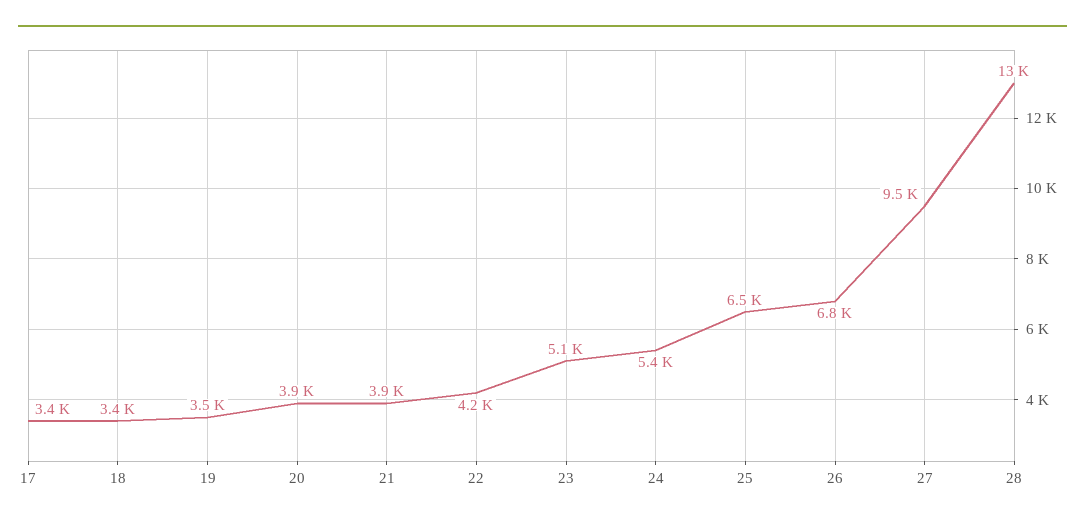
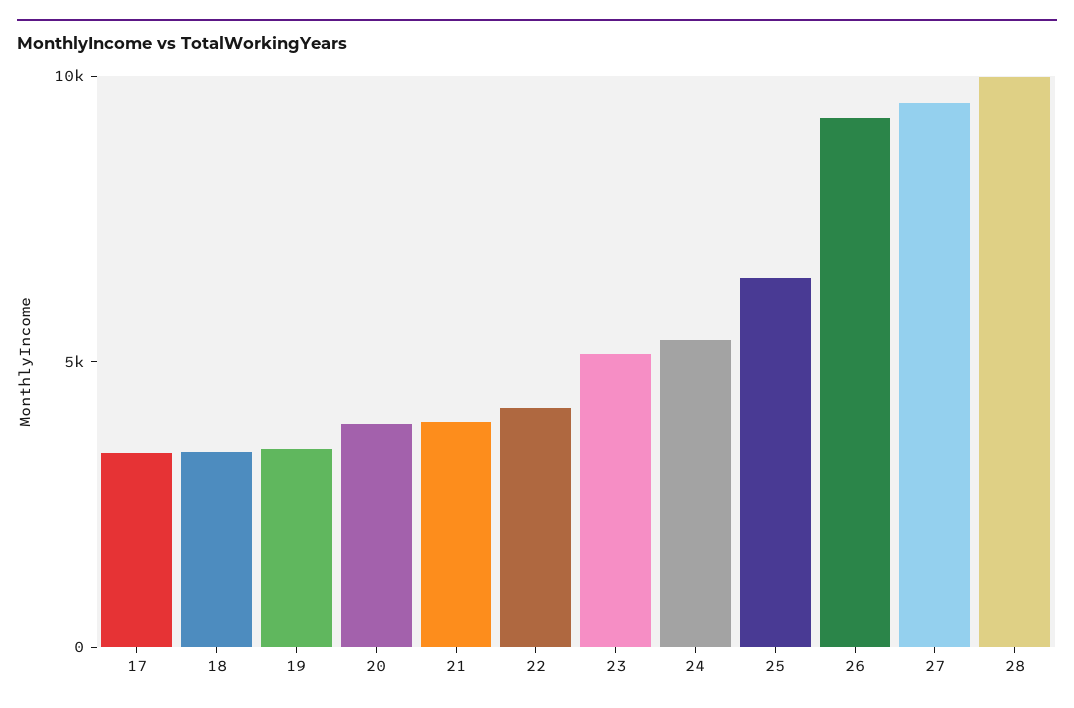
  {
    "17": 3400,
    "18": 3400,
    "19": 3500,
    "20": 3900,
    "21": 3900,
    "22": 4200,
    "23": 5100,
    "24": 5400,
    "25": 6500,
-   "26": 6800,
+   "26": 9000,
    "27": 9500,
-   "28": 13000
+   "28": 10000
  }

